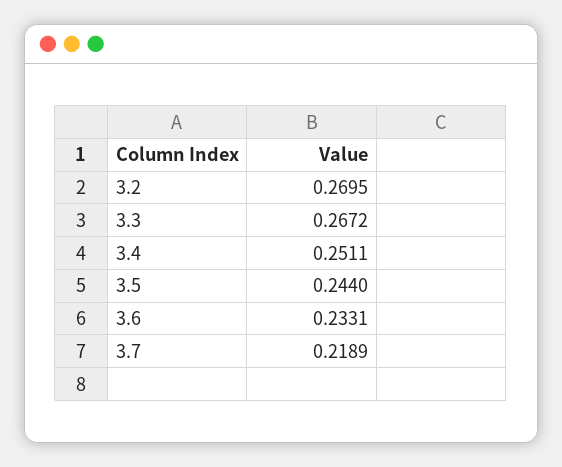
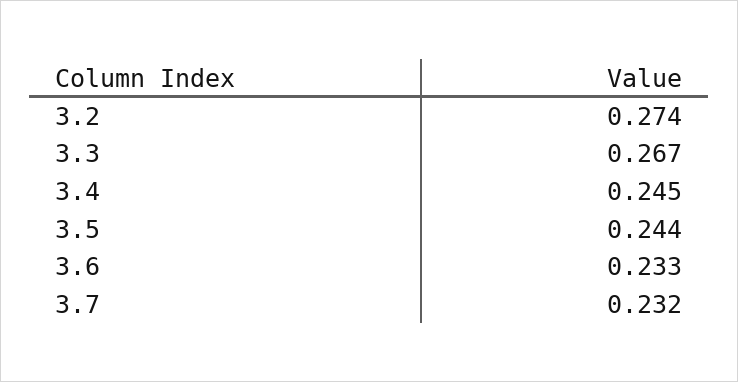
  {
-   "3.2": 0.2695,
+   "3.2": 0.274,
    "3.3": 0.2672,
-   "3.4": 0.2511,
+   "3.4": 0.245,
    "3.5": 0.244,
    "3.6": 0.2331,
-   "3.7": 0.2189
+   "3.7": 0.232
  }

